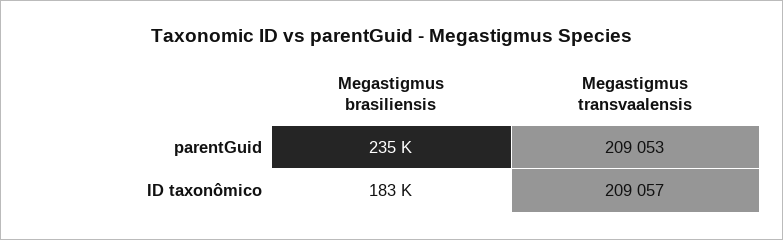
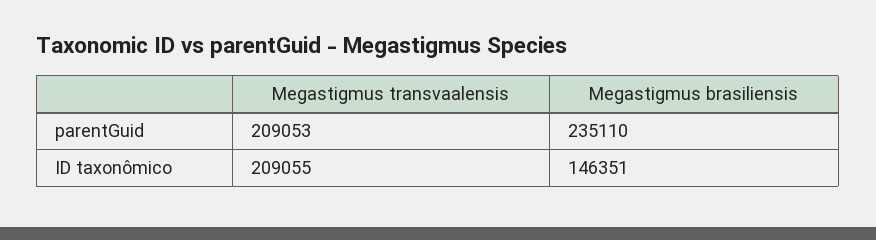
  {
    "Megastigmus brasiliensis": {
      "parentGuid": 235110,
-     "ID taxonômico": 183000
+     "ID taxonômico": 146351
    },
    "Megastigmus transvaalensis": {
      "parentGuid": 209053,
-     "ID taxonômico": 209057
+     "ID taxonômico": 209055
    }
  }

